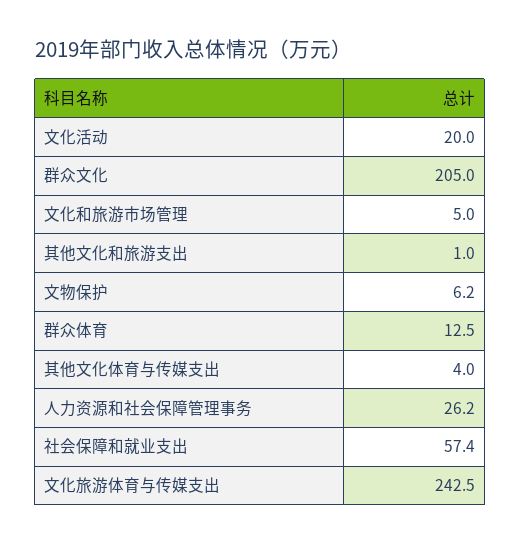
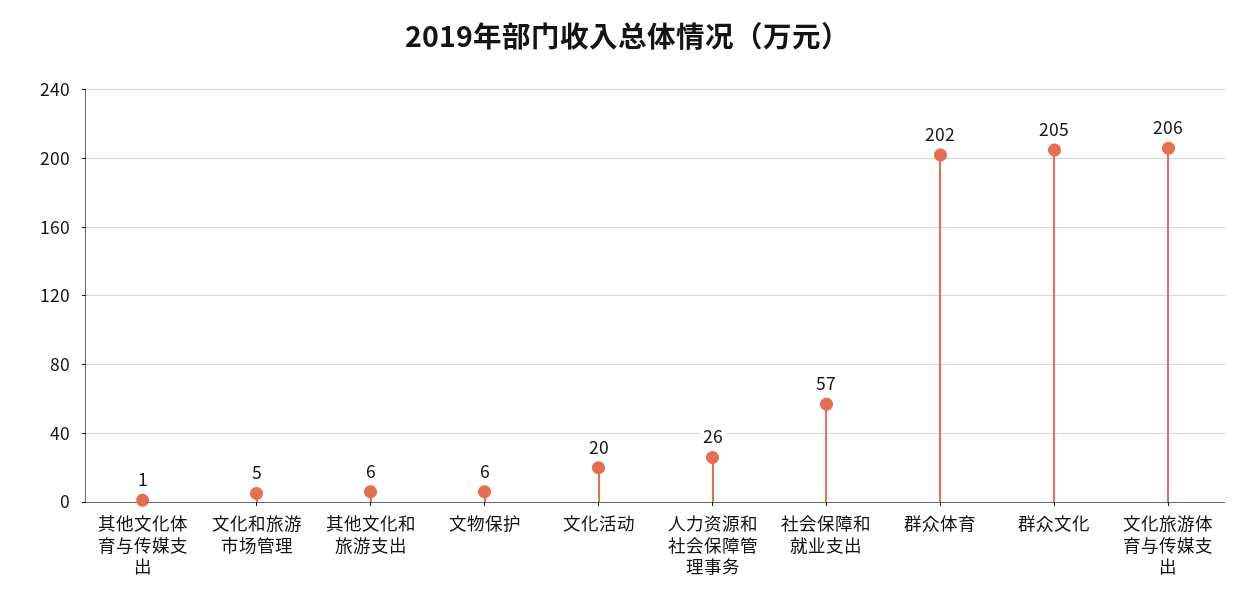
  {
    "文化活动": 20,
    "群众文化": 205,
    "文化和旅游市场管理": 5,
-   "其他文化和旅游支出": 1,
+   "其他文化和旅游支出": 6,
    "文物保护": 6.2,
-   "群众体育": 12.5,
+   "群众体育": 202,
-   "其他文化体育与传媒支出": 4,
+   "其他文化体育与传媒支出": 1,
    "人力资源和社会保障管理事务": 26.2,
    "社会保障和就业支出": 57.4,
-   "文化旅游体育与传媒支出": 242.5
+   "文化旅游体育与传媒支出": 206
  }

